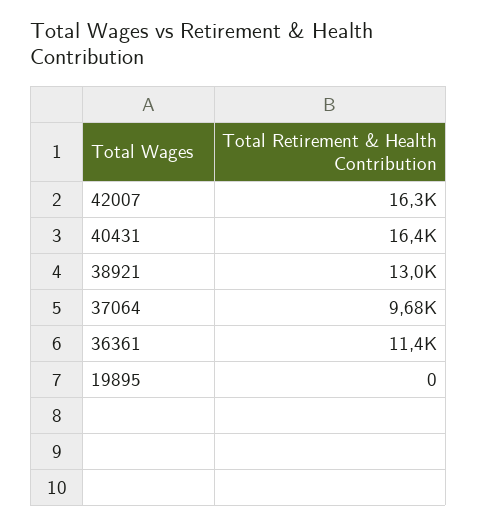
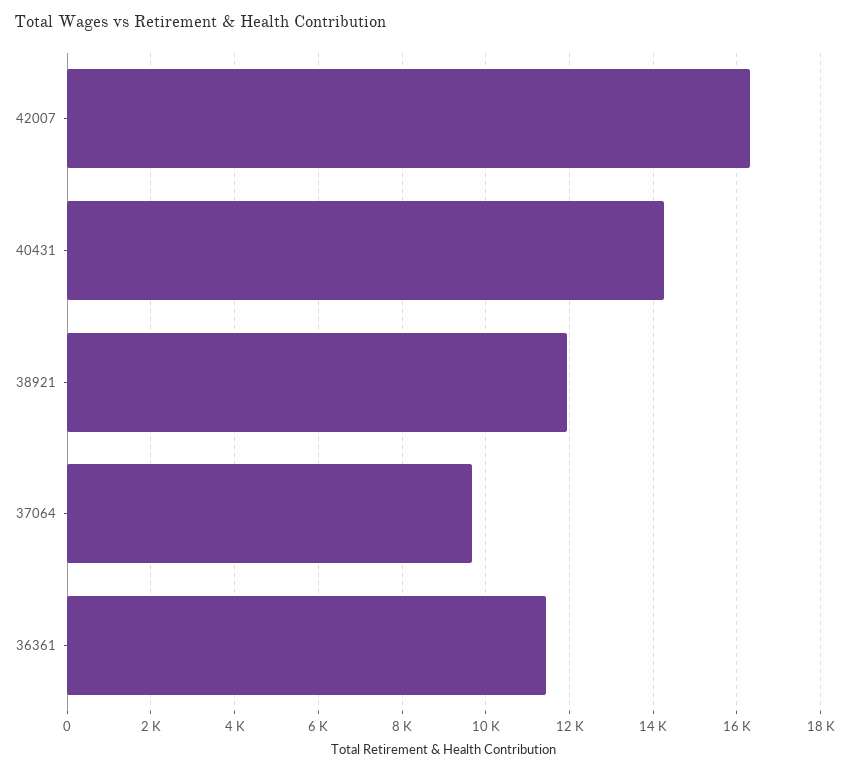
  {
    "42007": 16300,
-   "40431": 16400,
+   "40431": 14200,
-   "38921": 13000,
+   "38921": 12000,
    "37064": 9680,
-   "36361": 11400,
+   "36361": 11400
-   "19895": 0
  }

